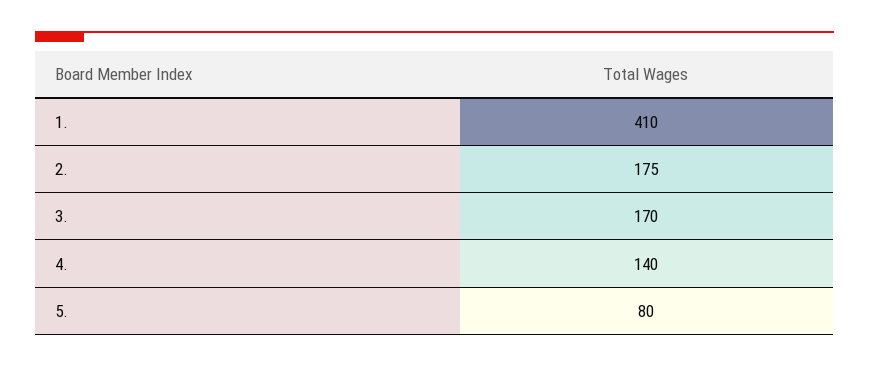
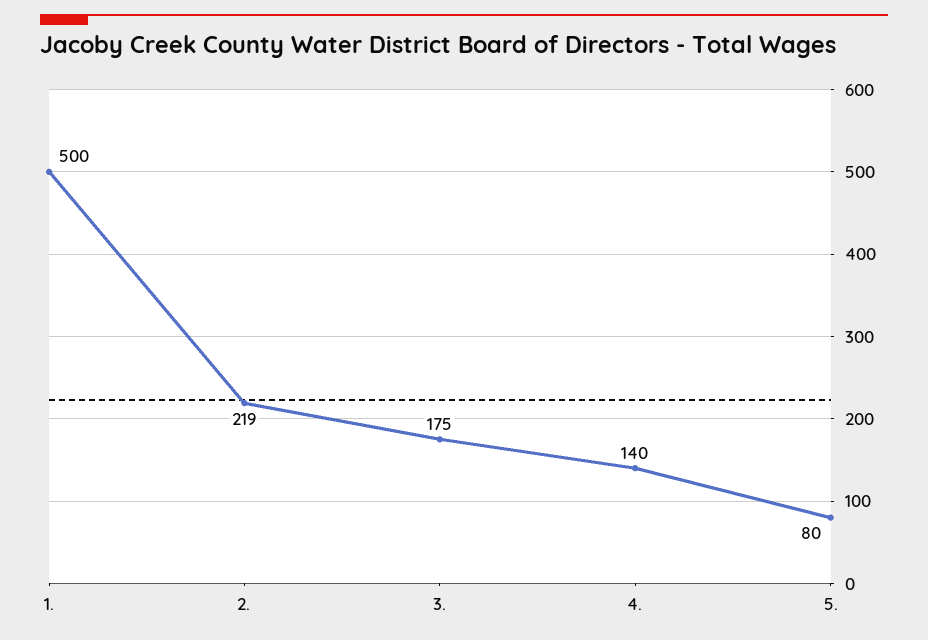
  {
-   "1.": 410,
+   "1.": 500,
-   "2.": 175,
+   "2.": 219,
-   "3.": 170,
+   "3.": 175,
    "4.": 140,
    "5.": 80
  }

